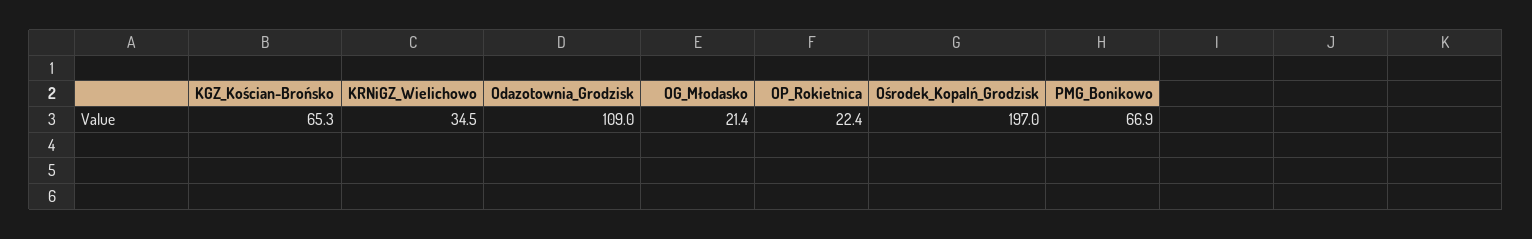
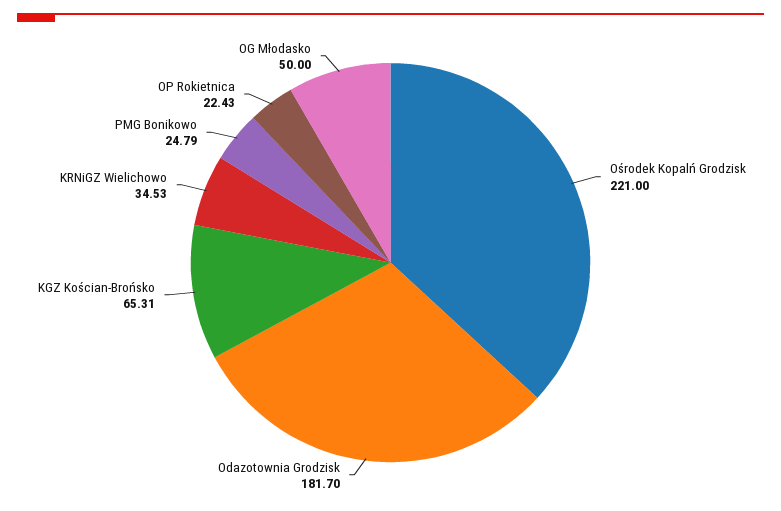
  {
    "KGZ_Kościan-Brońsko": 65.31,
    "KRNiGZ_Wielichowo": 34.53,
-   "Odazotownia_Grodzisk": 109,
+   "Odazotownia_Grodzisk": 181.7,
-   "OG_Młodasko": 21.4,
+   "OG_Młodasko": 50,
    "OP_Rokietnica": 22.43,
-   "Ośrodek_Kopalń_Grodzisk": 197,
+   "Ośrodek_Kopalń_Grodzisk": 221,
-   "PMG_Bonikowo": 66.9
+   "PMG_Bonikowo": 24.79
  }

